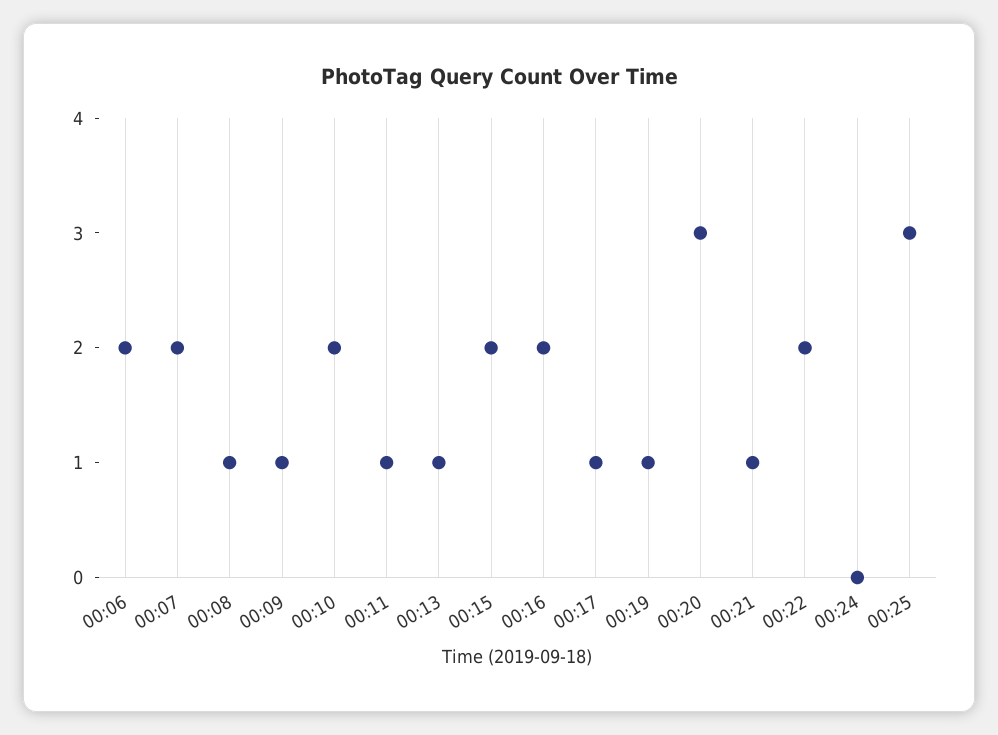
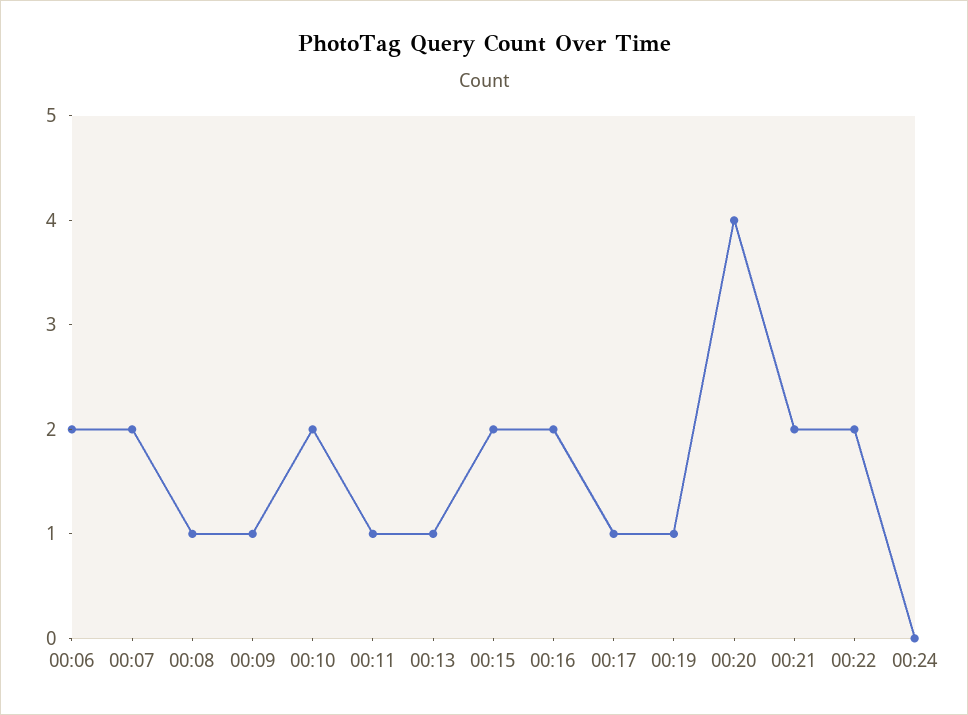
  {
    "00:06": 2,
    "00:07": 2,
    "00:08": 1,
    "00:09": 1,
    "00:10": 2,
    "00:11": 1,
    "00:13": 1,
    "00:15": 2,
    "00:16": 2,
    "00:17": 1,
    "00:19": 1,
-   "00:20": 3,
+   "00:20": 4,
-   "00:21": 1,
+   "00:21": 2,
    "00:22": 2,
-   "00:24": 0,
+   "00:24": 0
-   "00:25": 3
  }

